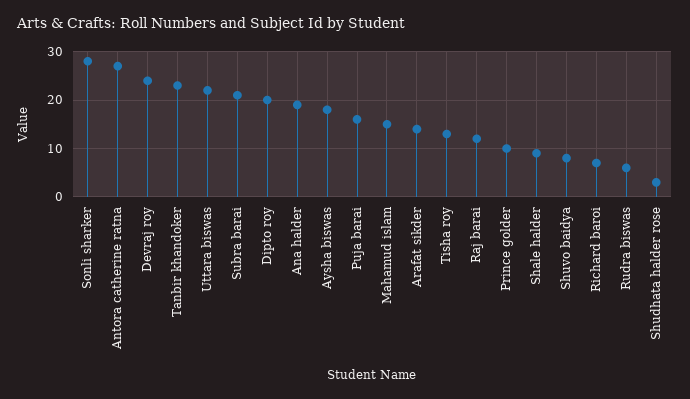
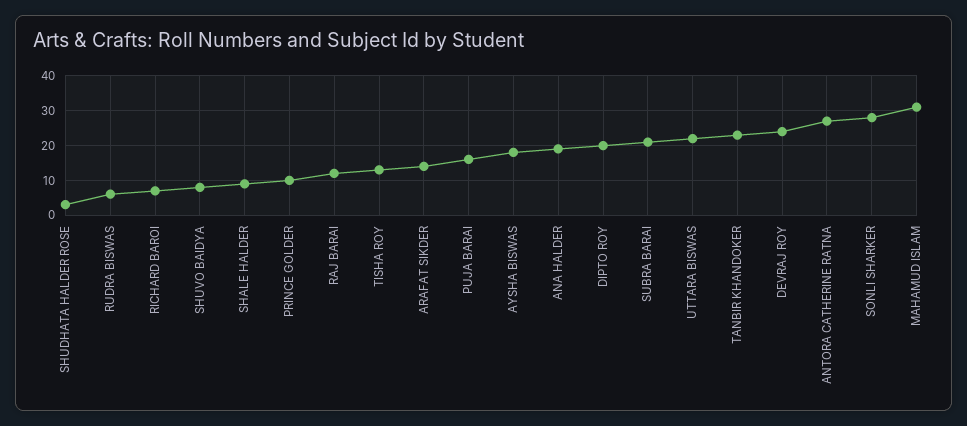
  {
    "Sonli sharker": 30,
    "Antora catherine ratna": 25,
    "Devraj roy": 25,
    "Tanbir khandoker": 25,
    "Uttara biswas": 20,
    "Subra barai": 20,
    "Dipto roy": 20,
    "Ana halder": 20,
    "Aysha biswas": 20,
    "Puja barai": 15,
-   "Mahamud islam": 15,
+   "Mahamud islam": 30,
    "Arafat sikder": 15,
    "Tisha roy": 15,
    "Raj barai": 10,
    "Prince golder": 10,
    "Shale halder": 10,
    "Shuvo baidya": 10,
    "Richard baroi": 5,
    "Rudra biswas": 5,
    "Shudhata halder rose": 5
  }

